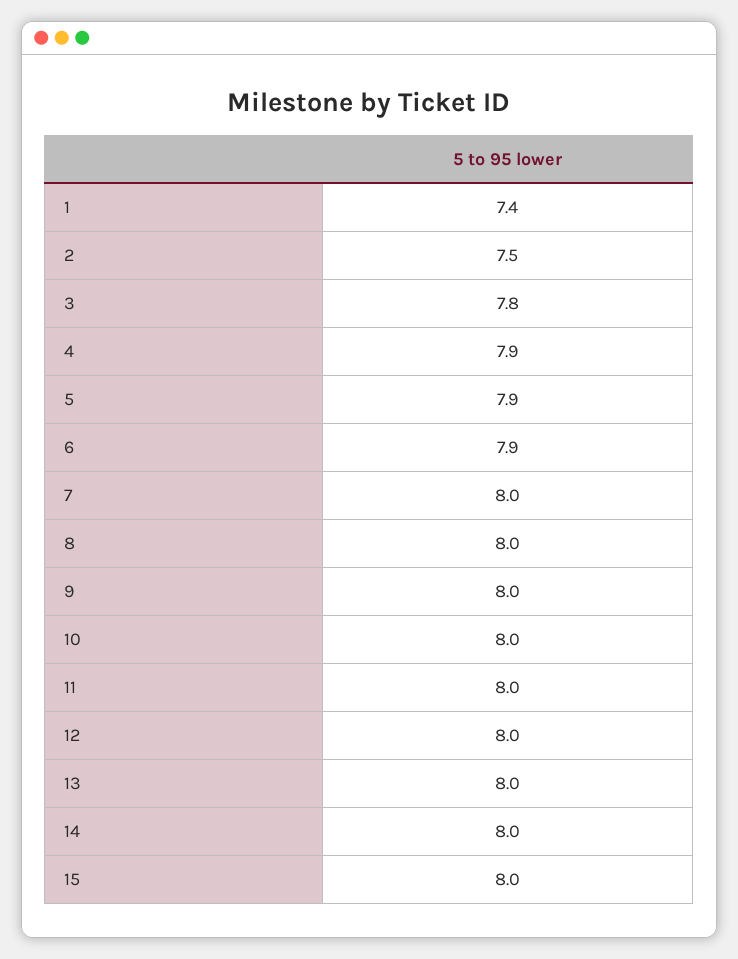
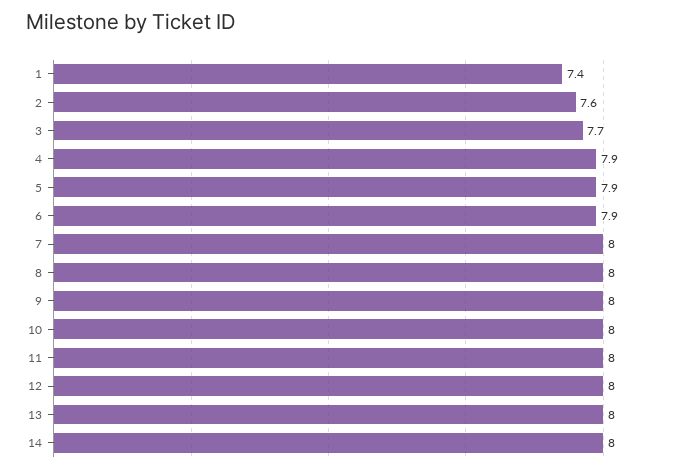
  {
    "1": 7.4,
-   "2": 7.5,
+   "2": 7.6,
-   "3": 7.8,
+   "3": 7.7,
    "4": 7.9,
    "5": 7.9,
    "6": 7.9,
    "7": 8,
    "8": 8,
    "9": 8,
    "10": 8,
    "11": 8,
    "12": 8,
    "13": 8,
-   "14": 8,
+   "14": 8
-   "15": 8
  }

